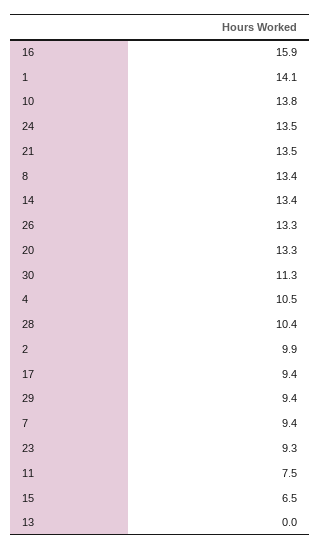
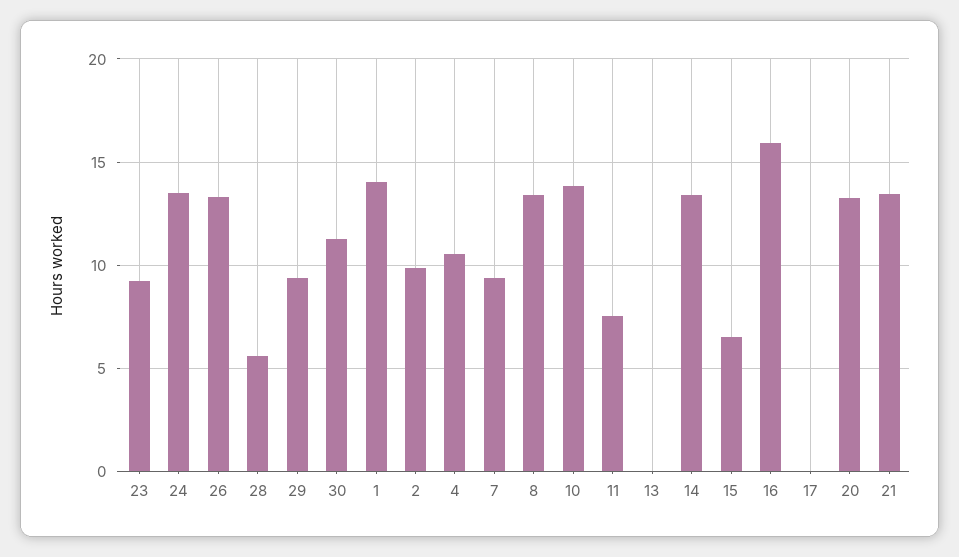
  {
    "16": 15.9,
    "1": 14.1,
    "10": 13.8,
    "24": 13.5,
    "21": 13.5,
    "8": 13.4,
    "14": 13.4,
    "26": 13.3,
    "20": 13.3,
    "30": 11.3,
    "4": 10.5,
-   "28": 10.4,
+   "28": 5.5,
    "2": 9.9,
-   "17": 9.4,
+   "17": 0,
    "29": 9.4,
    "7": 9.4,
    "23": 9.3,
    "11": 7.5,
    "15": 6.5,
    "13": 0
  }

